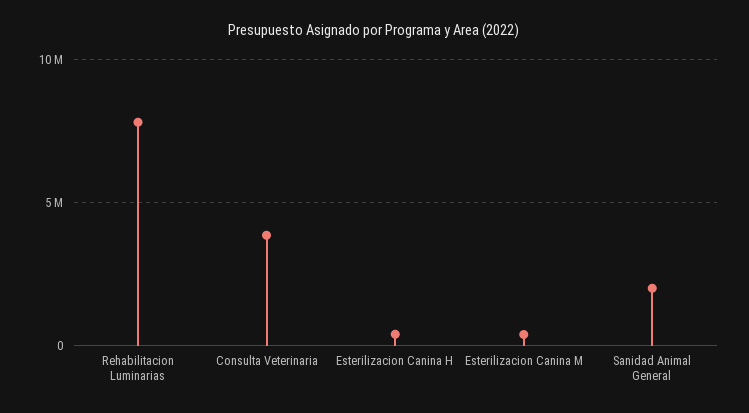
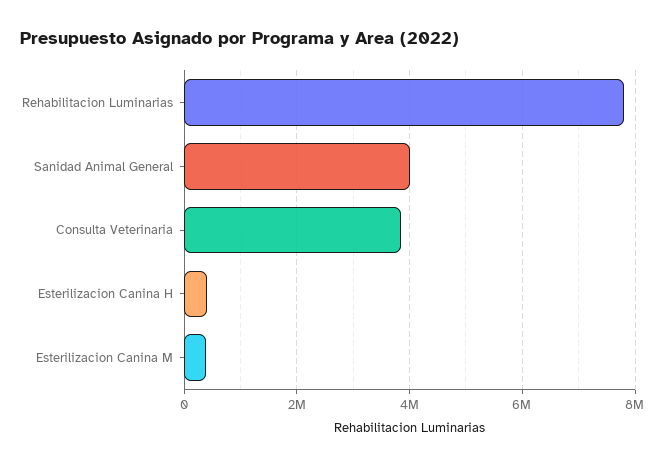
  {
    "Rehabilitacion Luminarias": 7800000,
    "Consulta Veterinaria": 3800000,
    "Esterilizacion Canina H": 400000,
    "Esterilizacion Canina M": 400000,
-   "Sanidad Animal General": 2000000
+   "Sanidad Animal General": 4000000
  }

